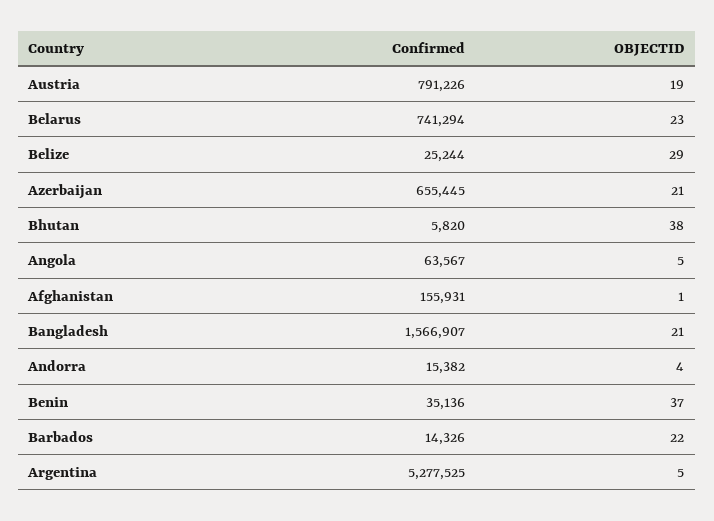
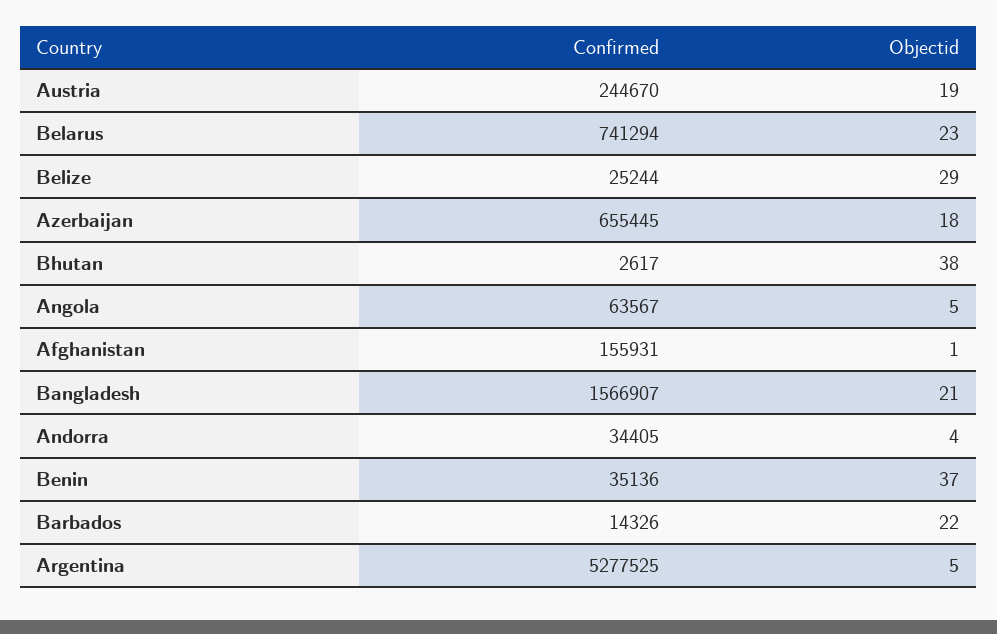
  {
    "Confirmed": {
-     "Austria": 791226,
+     "Austria": 244670,
      "Belarus": 741294,
      "Belize": 25244,
      "Azerbaijan": 655445,
-     "Bhutan": 5820,
+     "Bhutan": 2617,
      "Angola": 63567,
      "Afghanistan": 155931,
      "Bangladesh": 1566907,
-     "Andorra": 15382,
+     "Andorra": 34405,
      "Benin": 35136,
      "Barbados": 14326,
      "Argentina": 5277525
    },
    "OBJECTID": {
      "Austria": 19,
      "Belarus": 23,
      "Belize": 29,
-     "Azerbaijan": 21,
+     "Azerbaijan": 18,
      "Bhutan": 38,
      "Angola": 5,
      "Afghanistan": 1,
      "Bangladesh": 21,
      "Andorra": 4,
      "Benin": 37,
      "Barbados": 22,
      "Argentina": 5
    }
  }

